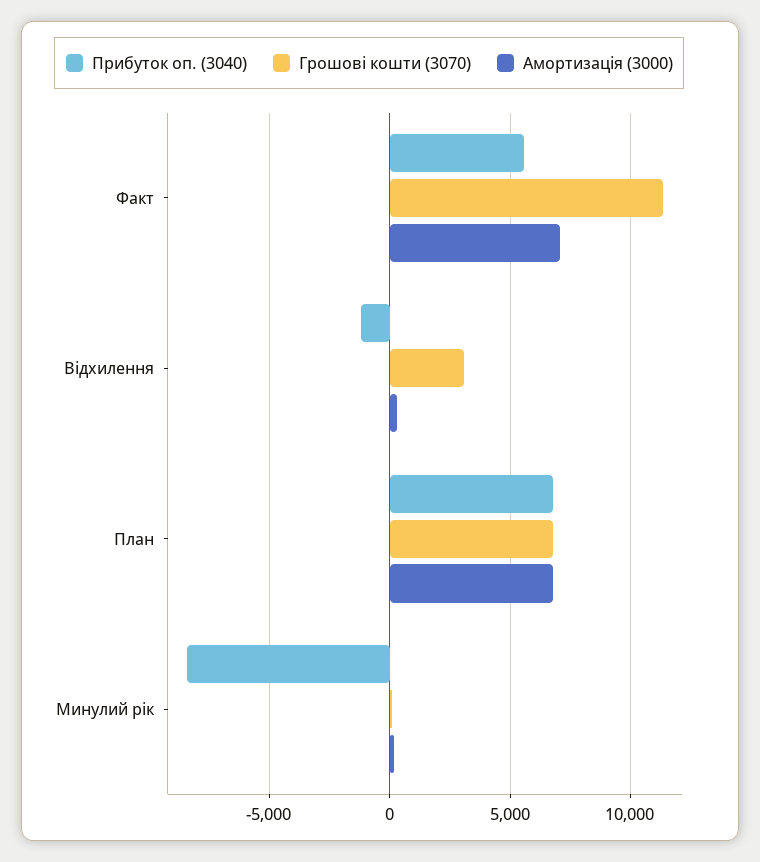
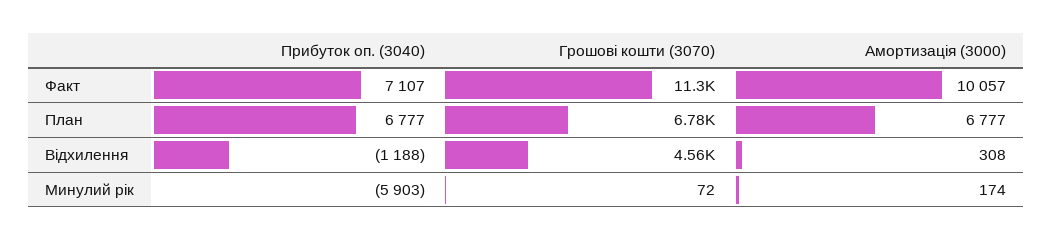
  {
    "Прибуток оп. (3040)": {
-     "Факт": 5500,
+     "Факт": 7107,
      "Відхилення": -1188,
      "План": 6777,
-     "Минулий рік": -8500
+     "Минулий рік": -5903
    },
    "Грошові кошти (3070)": {
      "Факт": 11300,
-     "Відхилення": 3000,
+     "Відхилення": 4560,
      "План": 6780,
      "Минулий рік": 72
    },
    "Амортизація (3000)": {
-     "Факт": 7000,
+     "Факт": 10057,
      "Відхилення": 308,
      "План": 6777,
      "Минулий рік": 174
    }
  }

